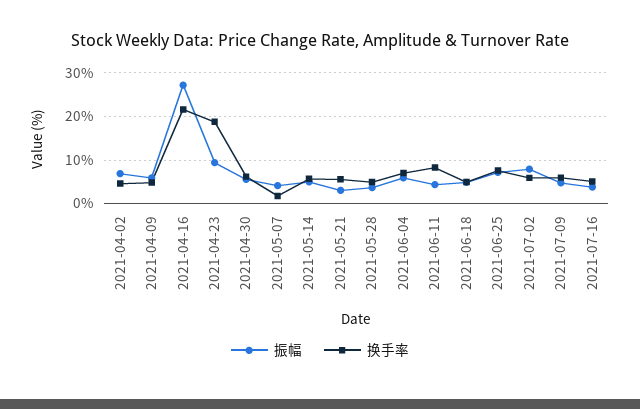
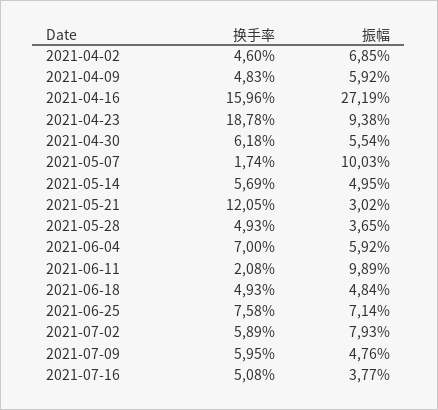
  {
    "振幅": {
      "2021-04-02": 6.85,
      "2021-04-09": 5.92,
      "2021-04-16": 27.19,
      "2021-04-23": 9.38,
      "2021-04-30": 5.54,
-     "2021-05-07": 4,
+     "2021-05-07": 10.03,
      "2021-05-14": 4.95,
      "2021-05-21": 3.02,
      "2021-05-28": 3.65,
      "2021-06-04": 5.92,
-     "2021-06-11": 4,
+     "2021-06-11": 9.89,
      "2021-06-18": 4.84,
      "2021-06-25": 7.14,
      "2021-07-02": 7.93,
      "2021-07-09": 4.76,
      "2021-07-16": 3.77
    },
    "换手率": {
      "2021-04-02": 4.6,
      "2021-04-09": 4.83,
-     "2021-04-16": 22,
+     "2021-04-16": 15.96,
      "2021-04-23": 18.78,
      "2021-04-30": 6.18,
      "2021-05-07": 1.74,
      "2021-05-14": 5.69,
-     "2021-05-21": 6,
+     "2021-05-21": 12.05,
      "2021-05-28": 4.93,
      "2021-06-04": 7,
-     "2021-06-11": 8,
+     "2021-06-11": 2.08,
      "2021-06-18": 4.93,
      "2021-06-25": 7.58,
      "2021-07-02": 5.89,
      "2021-07-09": 5.95,
      "2021-07-16": 5.08
    }
  }

